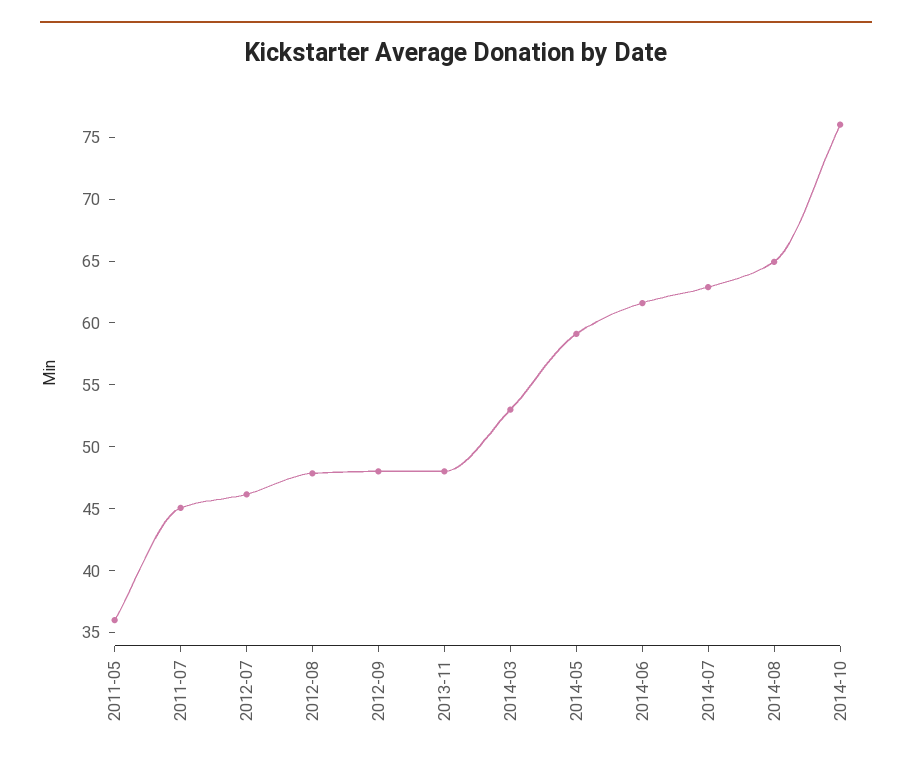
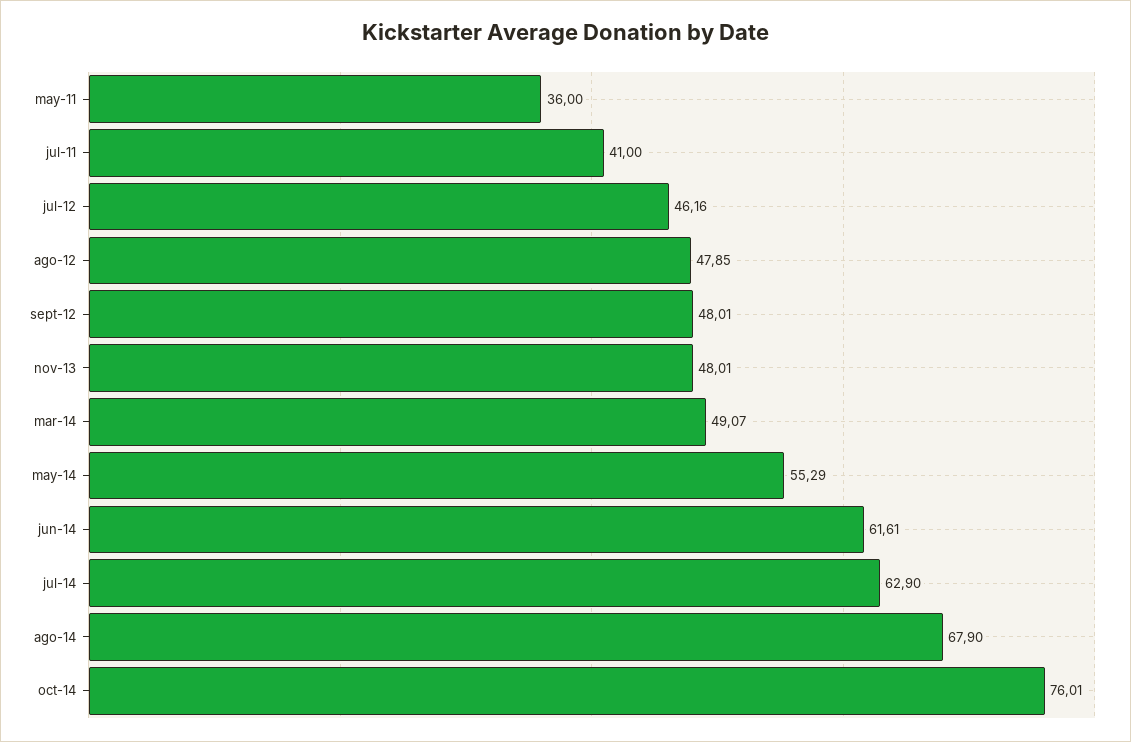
  {
    "2011-05": 36,
-   "2011-07": 45,
+   "2011-07": 41,
    "2012-07": 46.16,
    "2012-08": 47.85,
    "2012-09": 48.01,
    "2013-11": 48.01,
-   "2014-03": 53,
+   "2014-03": 49.07,
-   "2014-05": 59,
+   "2014-05": 55.29,
    "2014-06": 61.61,
    "2014-07": 62.9,
-   "2014-08": 65,
+   "2014-08": 67.9,
    "2014-10": 76.01
  }

